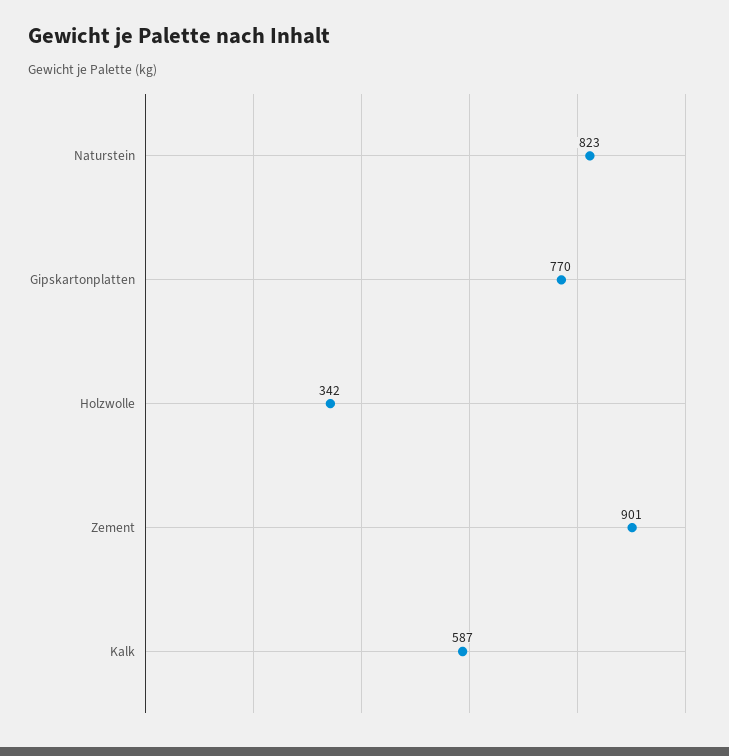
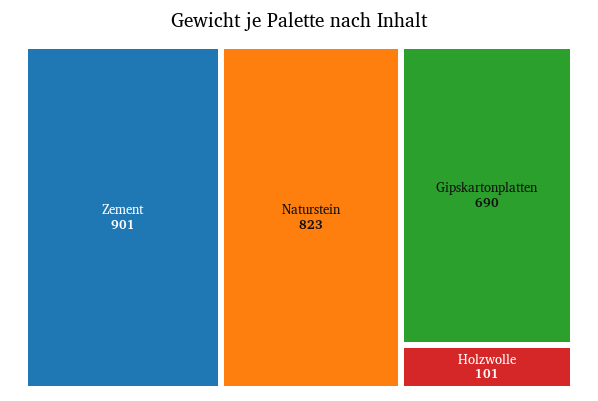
  {
    "Naturstein": 823,
-   "Gipskartonplatten": 770,
+   "Gipskartonplatten": 690,
-   "Holzwolle": 342,
+   "Holzwolle": 101,
-   "Zement": 901,
+   "Zement": 901
-   "Kalk": 587
  }

